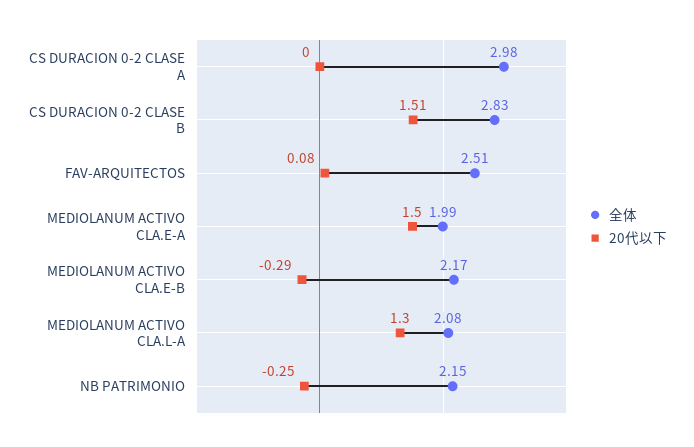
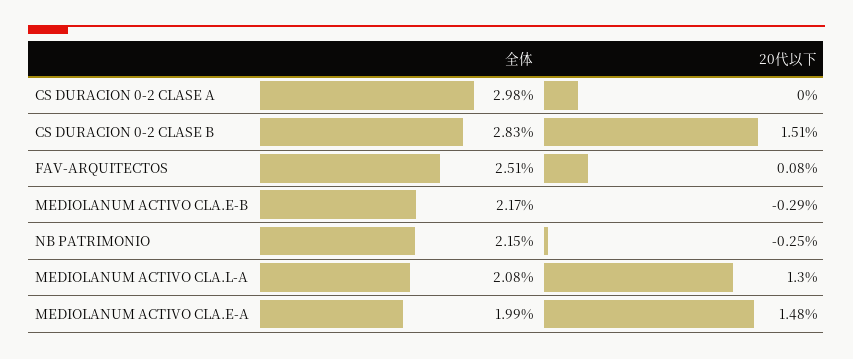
  {
    "全体": {
      "CS DURACION 0-2 CLASE A": 2.98,
      "CS DURACION 0-2 CLASE B": 2.83,
      "FAV-ARQUITECTOS": 2.51,
      "MEDIOLANUM ACTIVO CLA.E-A": 1.99,
      "MEDIOLANUM ACTIVO CLA.E-B": 2.17,
      "MEDIOLANUM ACTIVO CLA.L-A": 2.08,
      "NB PATRIMONIO": 2.15
    },
    "20代以下": {
      "CS DURACION 0-2 CLASE A": 0,
      "CS DURACION 0-2 CLASE B": 1.51,
      "FAV-ARQUITECTOS": 0.08,
-     "MEDIOLANUM ACTIVO CLA.E-A": 1.5,
+     "MEDIOLANUM ACTIVO CLA.E-A": 1.48,
      "MEDIOLANUM ACTIVO CLA.E-B": -0.29,
      "MEDIOLANUM ACTIVO CLA.L-A": 1.3,
      "NB PATRIMONIO": -0.25
    }
  }

